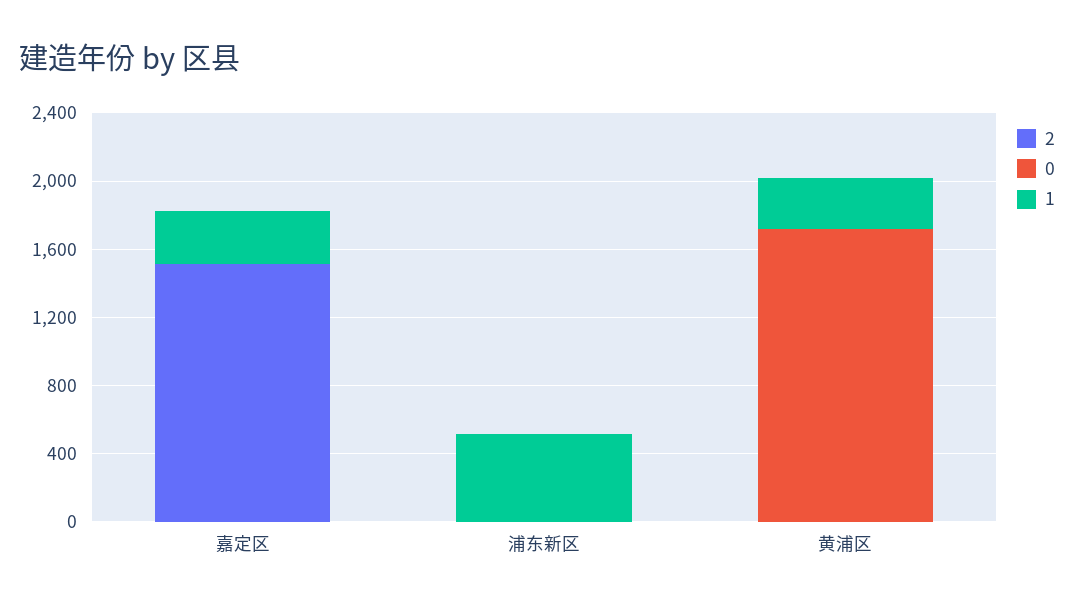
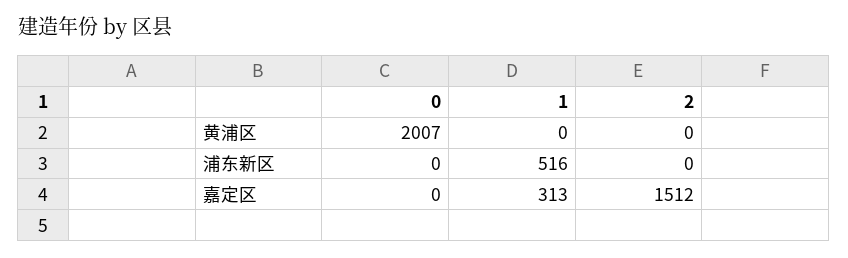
  {
    "2": {
      "嘉定区": 1512,
      "浦东新区": 0,
      "黄浦区": 0
    },
    "0": {
      "嘉定区": 0,
      "浦东新区": 0,
-     "黄浦区": 1700
+     "黄浦区": 2007
    },
    "1": {
      "嘉定区": 313,
      "浦东新区": 516,
-     "黄浦区": 300
+     "黄浦区": 0
    }
  }

